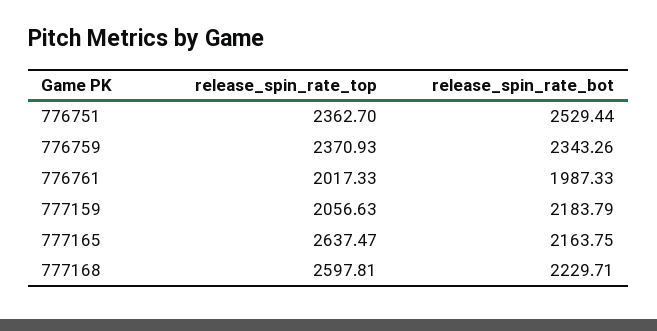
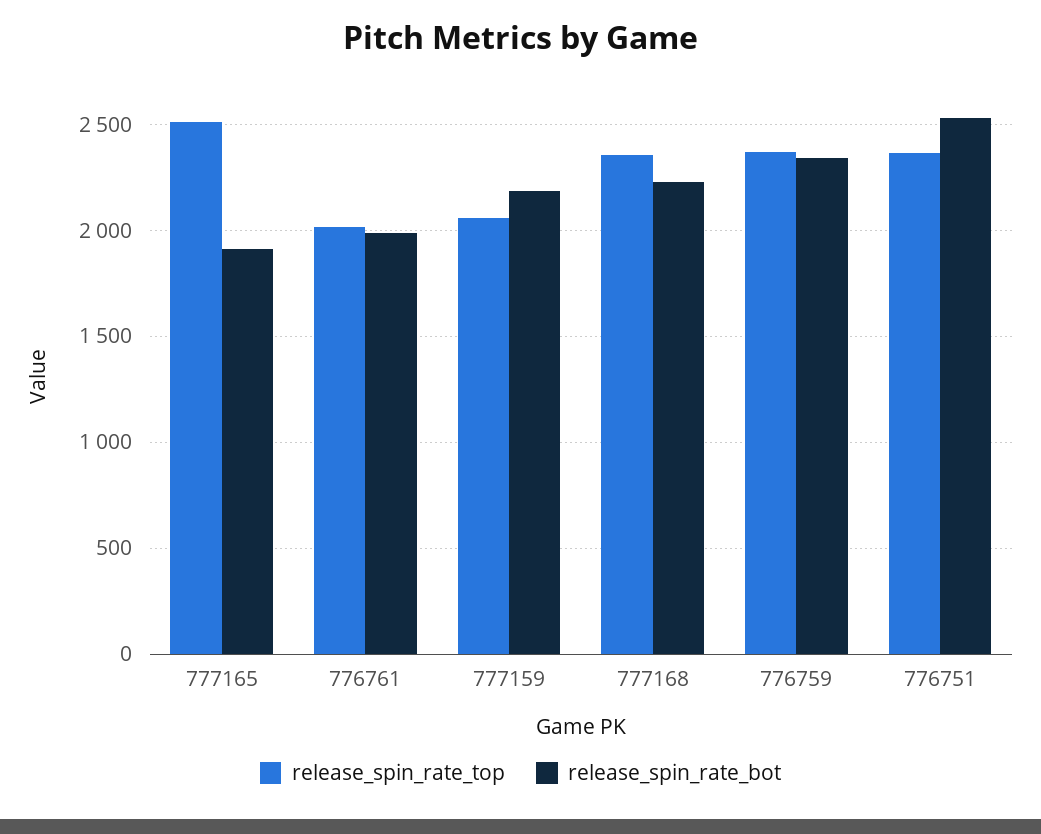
  {
    "release_spin_rate_top": {
      "776751": 2362.7,
      "776759": 2370.93,
      "776761": 2017.33,
      "777159": 2056.63,
-     "777165": 2637.47,
+     "777165": 2500,
-     "777168": 2597.81
+     "777168": 2350
    },
    "release_spin_rate_bot": {
      "776751": 2529.44,
      "776759": 2343.26,
      "776761": 1987.33,
      "777159": 2183.79,
-     "777165": 2163.75,
+     "777165": 1900,
      "777168": 2229.71
    }
  }

